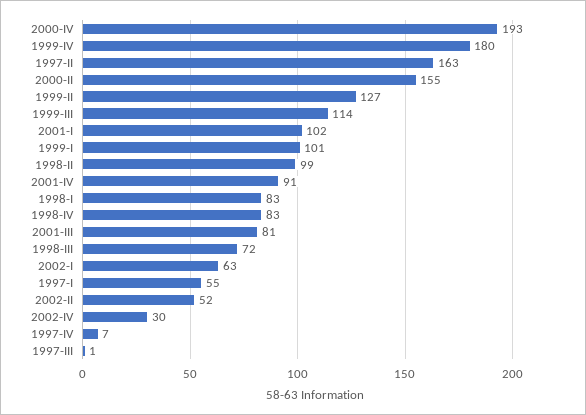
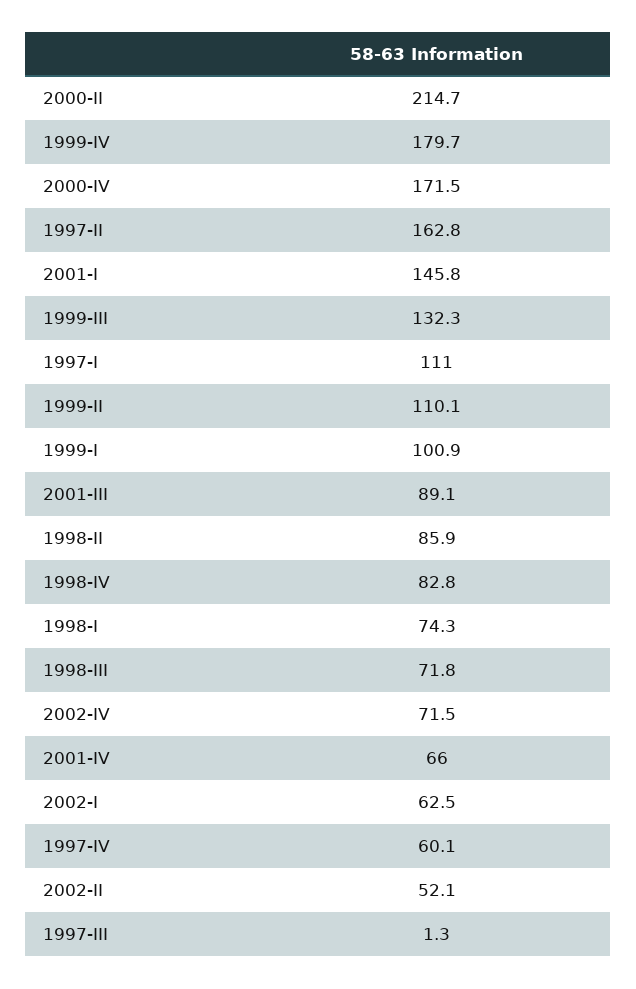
  {
-   "2000-IV": 193,
+   "2000-IV": 171.5,
    "1999-IV": 179.7,
    "1997-II": 162.8,
-   "2000-II": 155,
+   "2000-II": 214.7,
-   "1999-II": 127,
+   "1999-II": 110.1,
-   "1999-III": 114,
+   "1999-III": 132.3,
-   "2001-I": 102,
+   "2001-I": 145.8,
    "1999-I": 100.9,
-   "1998-II": 99,
+   "1998-II": 85.9,
-   "2001-IV": 91,
+   "2001-IV": 66,
-   "1998-I": 83,
+   "1998-I": 74.3,
    "1998-IV": 82.8,
-   "2001-III": 81,
+   "2001-III": 89.1,
    "1998-III": 71.8,
    "2002-I": 62.5,
-   "1997-I": 55,
+   "1997-I": 111,
    "2002-II": 52.1,
-   "2002-IV": 30,
+   "2002-IV": 71.5,
-   "1997-IV": 7,
+   "1997-IV": 60.1,
    "1997-III": 1.3
  }

